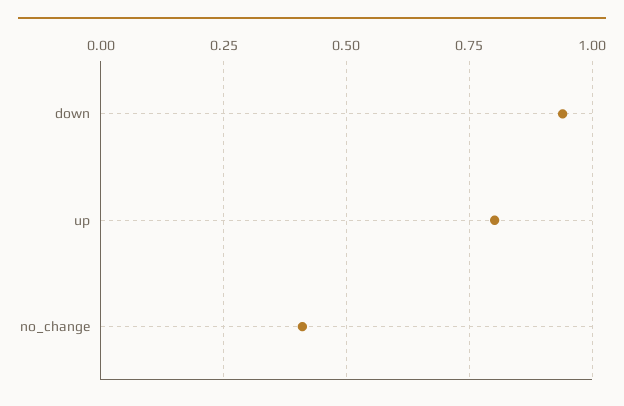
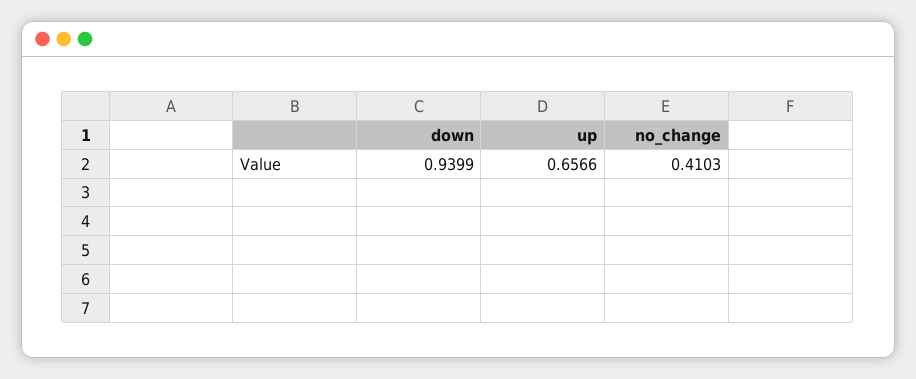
  {
    "down": 0.9399,
-   "up": 0.8,
+   "up": 0.6566,
    "no_change": 0.4103
  }

